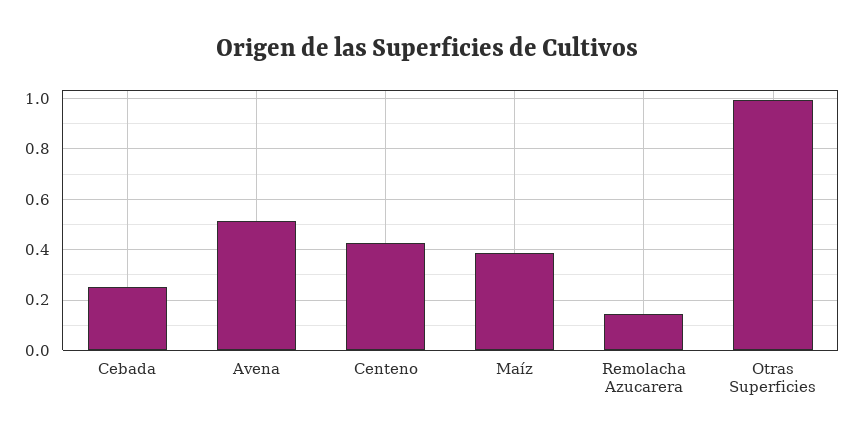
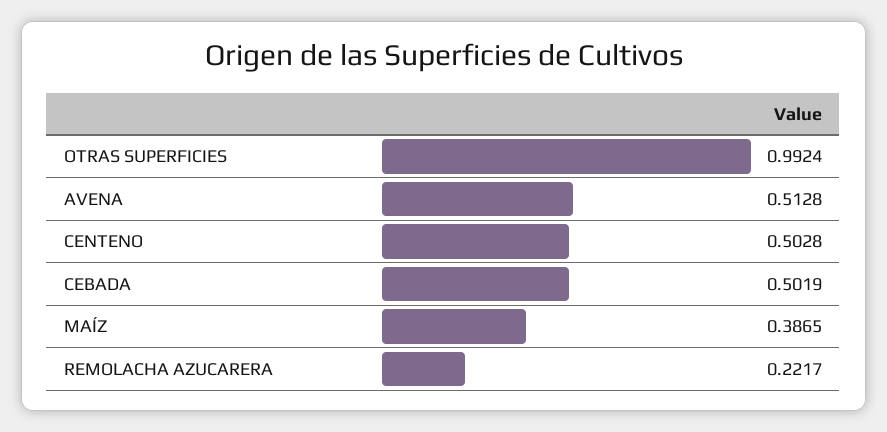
  {
-   "Cebada": 0.25,
+   "Cebada": 0.5019,
    "Avena": 0.5128,
-   "Centeno": 0.425,
+   "Centeno": 0.5028,
    "Maíz": 0.3865,
-   "Remolacha Azucarera": 0.15,
+   "Remolacha Azucarera": 0.2217,
    "Otras Superficies": 0.9924
  }

